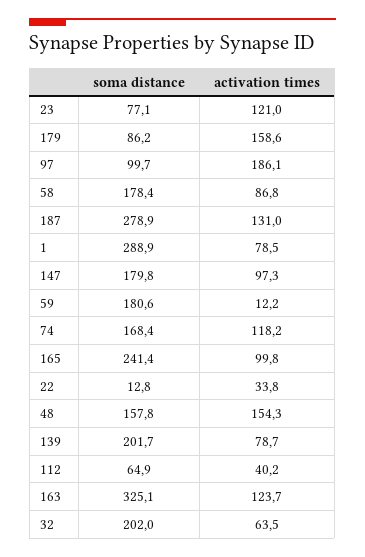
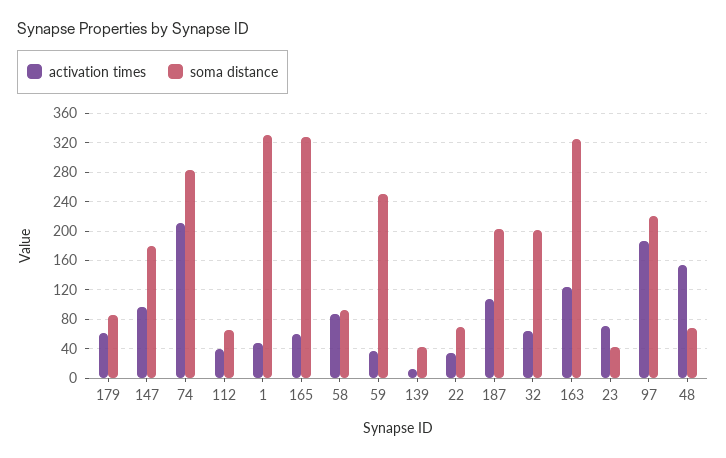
  {
    "soma distance": {
-     "23": 77.1,
+     "23": 40,
      "179": 86.2,
-     "97": 99.7,
+     "97": 220,
-     "58": 178.4,
+     "58": 90,
-     "187": 278.9,
+     "187": 200,
-     "1": 288.9,
+     "1": 330,
      "147": 179.8,
-     "59": 180.6,
+     "59": 250,
-     "74": 168.4,
+     "74": 280,
-     "165": 241.4,
+     "165": 330,
-     "22": 12.8,
+     "22": 70,
-     "48": 157.8,
+     "48": 70,
-     "139": 201.7,
+     "139": 40,
      "112": 64.9,
      "163": 325.1,
      "32": 202
    },
    "activation times": {
-     "23": 121,
+     "23": 70,
-     "179": 158.6,
+     "179": 60,
      "97": 186.1,
      "58": 86.8,
-     "187": 131,
+     "187": 110,
-     "1": 78.5,
+     "1": 50,
      "147": 97.3,
-     "59": 12.2,
+     "59": 40,
-     "74": 118.2,
+     "74": 210,
-     "165": 99.8,
+     "165": 60,
      "22": 33.8,
      "48": 154.3,
-     "139": 78.7,
+     "139": 10,
      "112": 40.2,
      "163": 123.7,
      "32": 63.5
    }
  }

